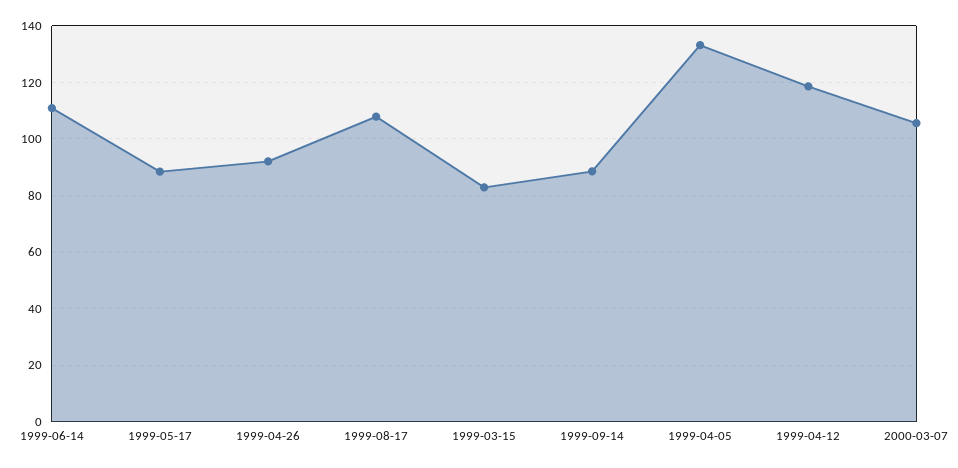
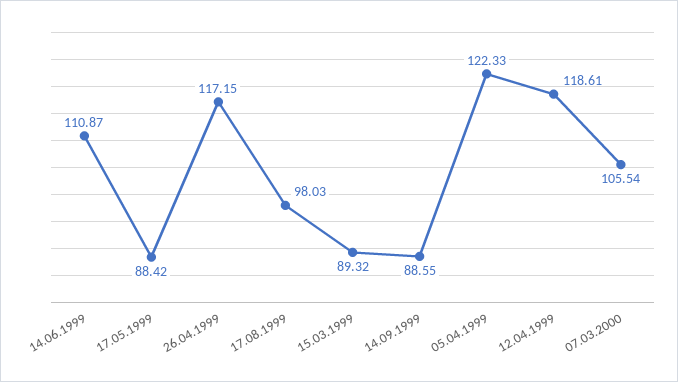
  {
    "1999-06-14": 110.87,
    "1999-05-17": 88.42,
-   "1999-04-26": 92.5,
+   "1999-04-26": 117.15,
-   "1999-08-17": 107.5,
+   "1999-08-17": 98.03,
-   "1999-03-15": 82.5,
+   "1999-03-15": 89.32,
    "1999-09-14": 88.55,
-   "1999-04-05": 132.5,
+   "1999-04-05": 122.33,
    "1999-04-12": 118.61,
    "2000-03-07": 105.54
  }

